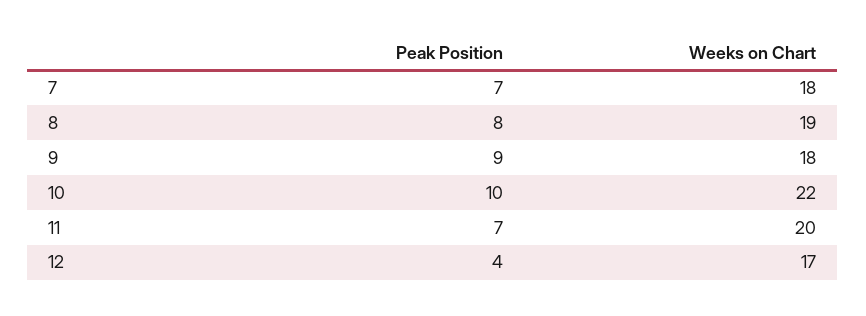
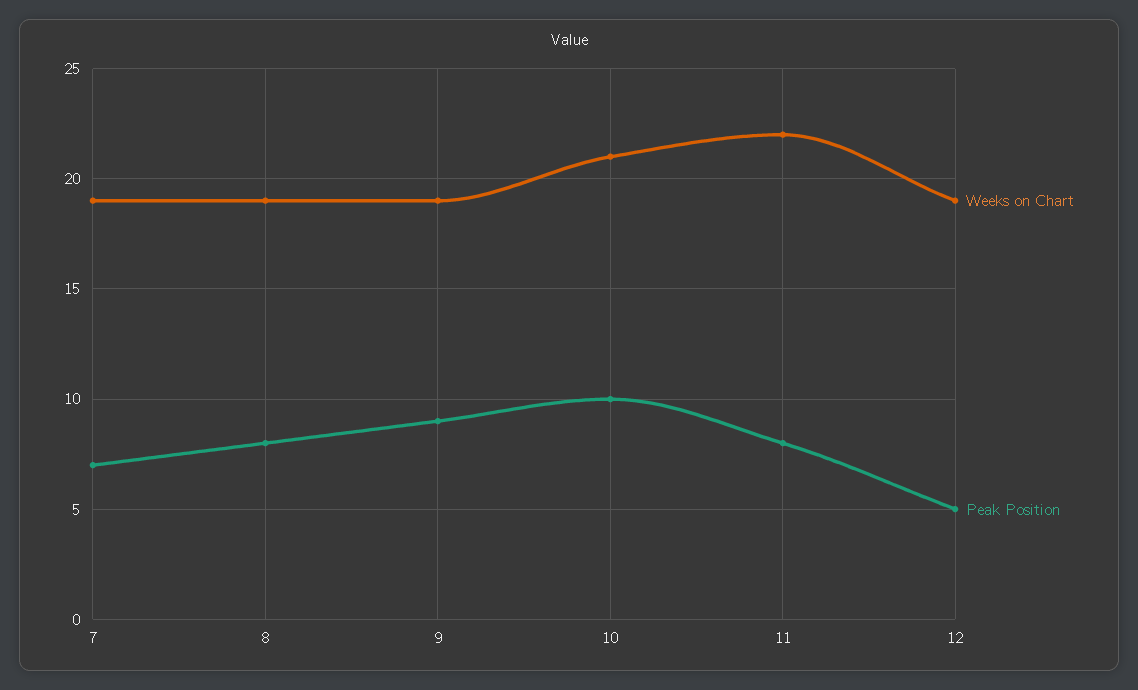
  {
    "Peak Position": {
      "7": 7,
      "8": 8,
      "9": 9,
      "10": 10,
-     "11": 7,
+     "11": 8,
-     "12": 4
+     "12": 5
    },
    "Weeks on Chart": {
-     "7": 18,
+     "7": 19,
      "8": 19,
-     "9": 18,
+     "9": 19,
-     "10": 22,
+     "10": 21,
-     "11": 20,
+     "11": 22,
-     "12": 17
+     "12": 19
    }
  }

